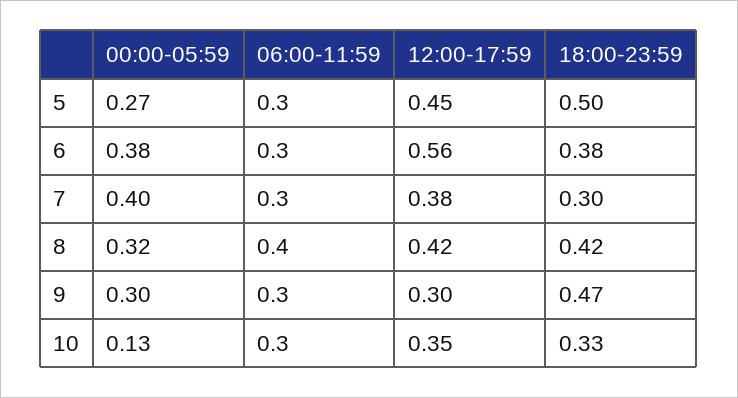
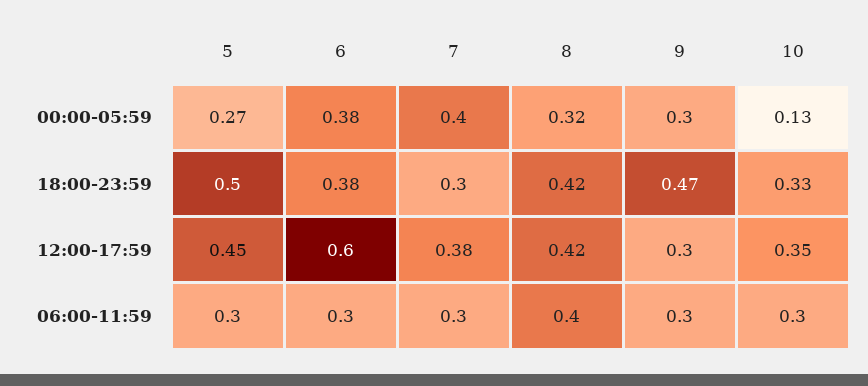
  {
    "00:00-05:59": {
      "5": 0.27,
      "6": 0.38,
      "7": 0.4,
      "8": 0.32,
      "9": 0.3,
      "10": 0.13
    },
    "06:00-11:59": {
      "5": 0.3,
      "6": 0.3,
      "7": 0.3,
      "8": 0.4,
      "9": 0.3,
      "10": 0.3
    },
    "12:00-17:59": {
      "5": 0.45,
-     "6": 0.56,
+     "6": 0.6,
      "7": 0.38,
      "8": 0.42,
      "9": 0.3,
      "10": 0.35
    },
    "18:00-23:59": {
      "5": 0.5,
      "6": 0.38,
      "7": 0.3,
      "8": 0.42,
      "9": 0.47,
      "10": 0.33
    }
  }

